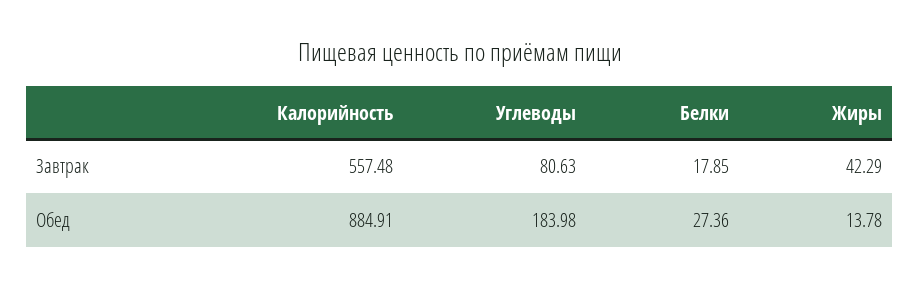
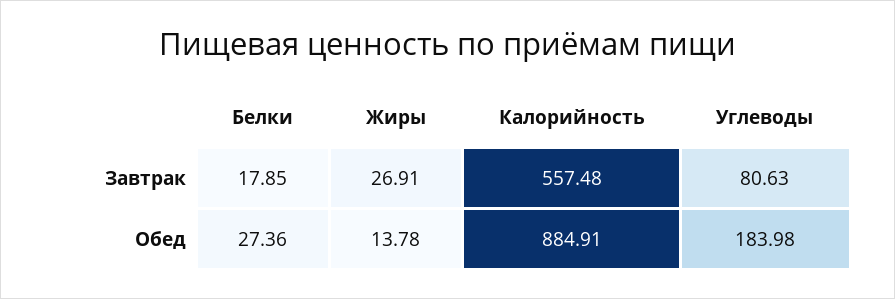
  {
    "Калорийность": {
      "Завтрак": 557.48,
      "Обед": 884.91
    },
    "Углеводы": {
      "Завтрак": 80.63,
      "Обед": 183.98
    },
    "Белки": {
      "Завтрак": 17.85,
      "Обед": 27.36
    },
    "Жиры": {
-     "Завтрак": 42.29,
+     "Завтрак": 26.91,
      "Обед": 13.78
    }
  }

